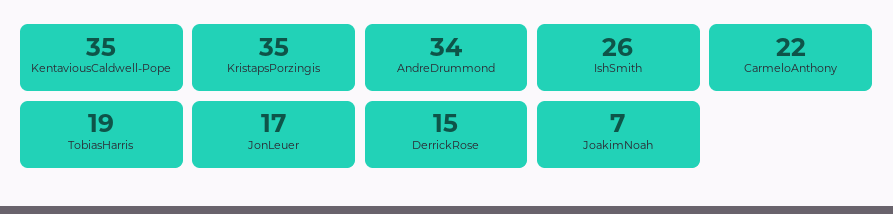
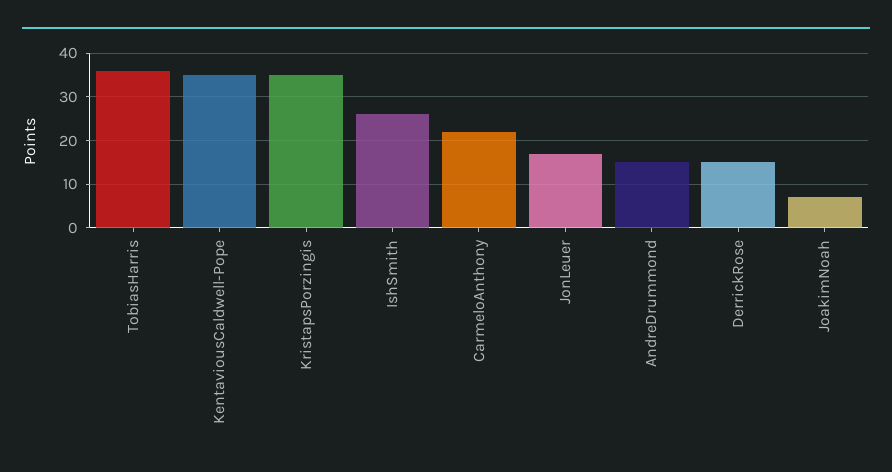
  {
    "KentaviousCaldwell-Pope": 35,
    "KristapsPorzingis": 35,
-   "AndreDrummond": 34,
+   "AndreDrummond": 15,
    "IshSmith": 26,
    "CarmeloAnthony": 22,
-   "TobiasHarris": 19,
+   "TobiasHarris": 35,
    "JonLeuer": 17,
    "DerrickRose": 15,
    "JoakimNoah": 7
  }

